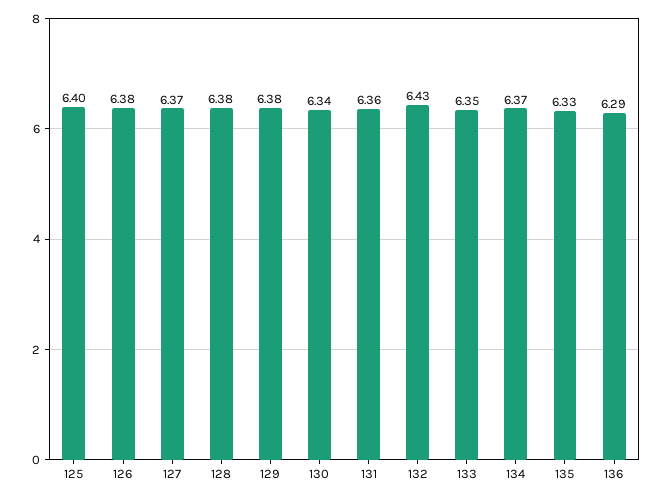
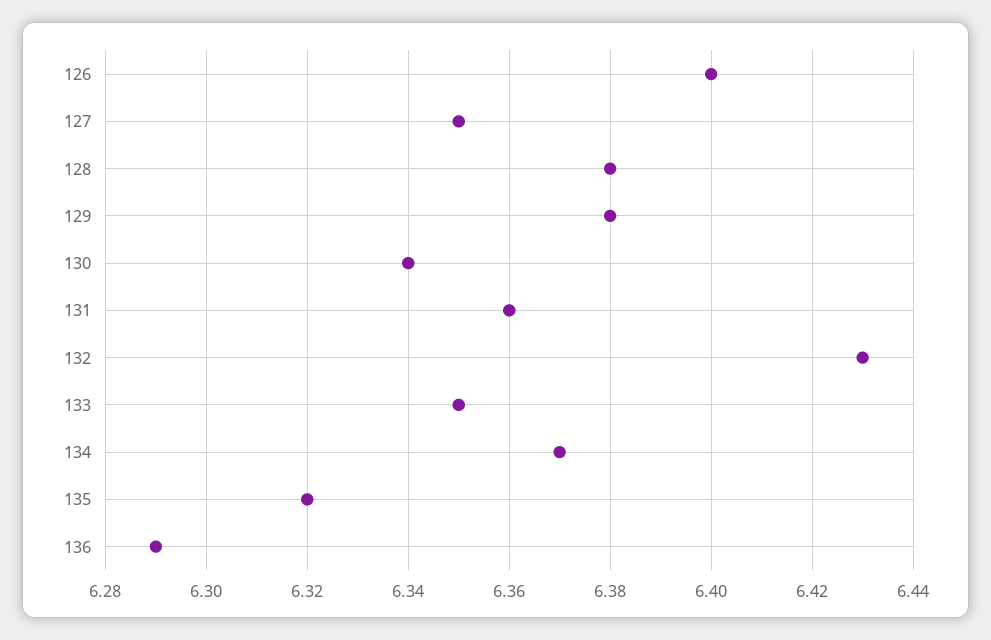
  {
-   "125": 6.4,
-   "126": 6.38,
+   "126": 6.4,
-   "127": 6.37,
+   "127": 6.35,
    "128": 6.38,
    "129": 6.38,
    "130": 6.34,
    "131": 6.36,
    "132": 6.43,
    "133": 6.35,
    "134": 6.37,
-   "135": 6.33,
+   "135": 6.32,
    "136": 6.29
  }

